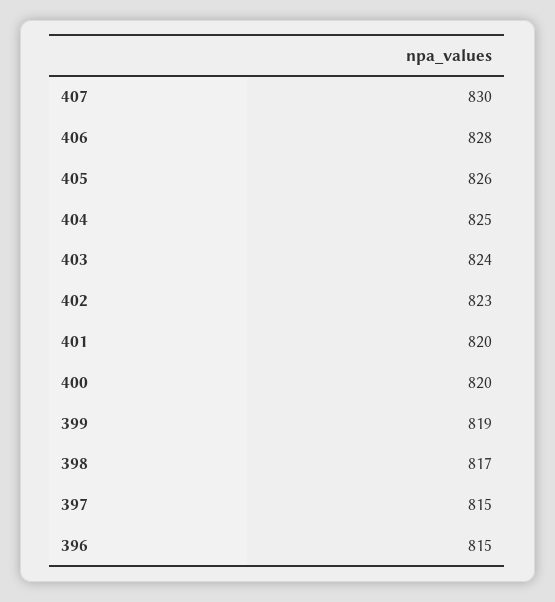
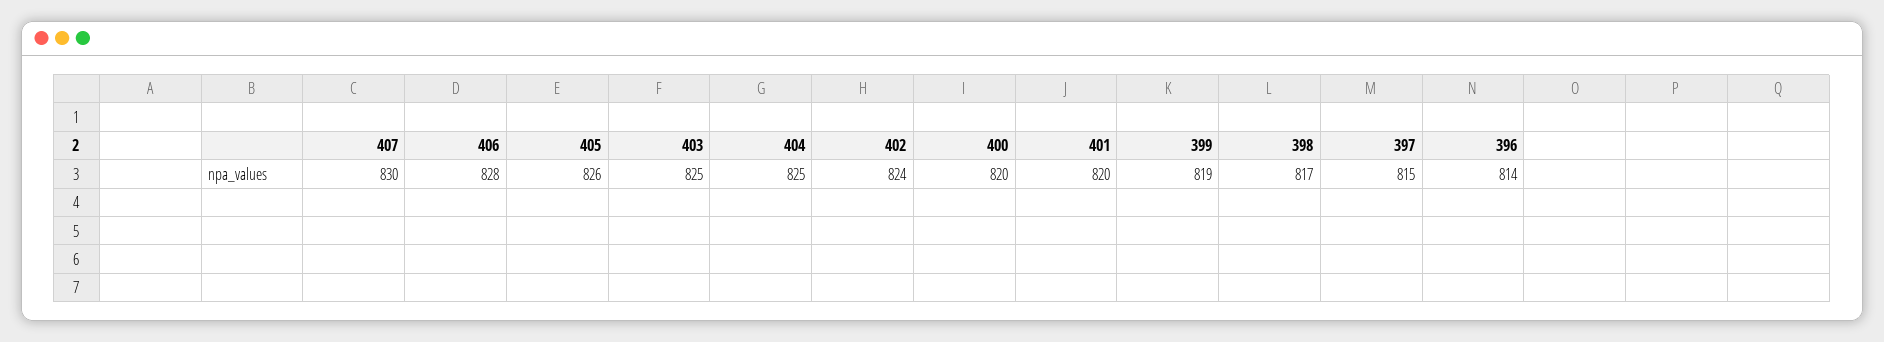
  {
    "407": 830,
    "406": 828,
    "405": 826,
    "404": 825,
-   "403": 824,
+   "403": 825,
-   "402": 823,
+   "402": 824,
    "401": 820,
    "400": 820,
    "399": 819,
    "398": 817,
    "397": 815,
-   "396": 815
+   "396": 814
  }

